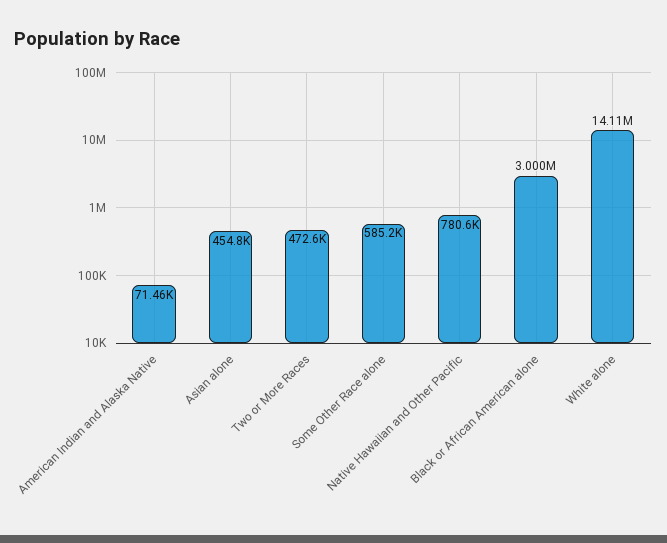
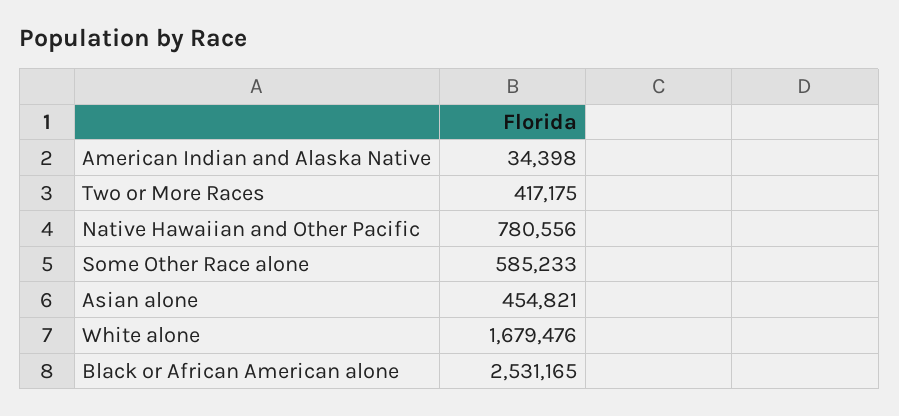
  {
-   "American Indian and Alaska Native": 71460,
+   "American Indian and Alaska Native": 34398,
    "Asian alone": 454821,
-   "Two or More Races": 472600,
+   "Two or More Races": 417175,
    "Some Other Race alone": 585233,
    "Native Hawaiian and Other Pacific": 780556,
-   "Black or African American alone": 3000000,
+   "Black or African American alone": 2531165,
-   "White alone": 14110000
+   "White alone": 1679476
  }

